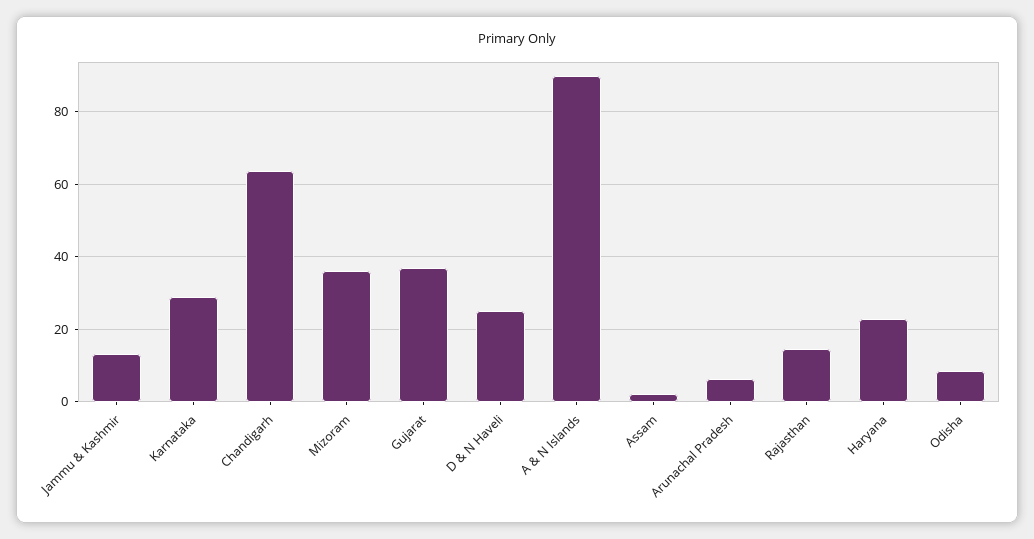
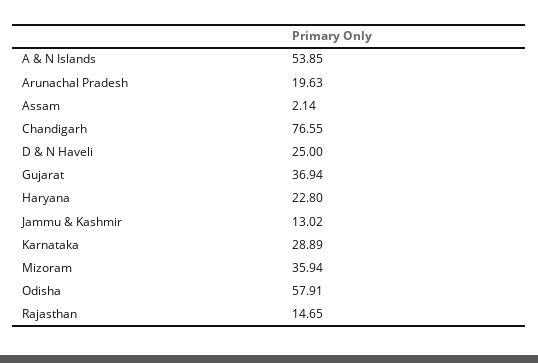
  {
    "Jammu & Kashmir": 13.02,
    "Karnataka": 28.89,
-   "Chandigarh": 64,
+   "Chandigarh": 76.55,
    "Mizoram": 35.94,
    "Gujarat": 36.94,
    "D & N Haveli": 25,
-   "A & N Islands": 90,
+   "A & N Islands": 53.85,
    "Assam": 2.14,
-   "Arunachal Pradesh": 6,
+   "Arunachal Pradesh": 19.63,
    "Rajasthan": 14.65,
    "Haryana": 22.8,
-   "Odisha": 8
+   "Odisha": 57.91
  }

